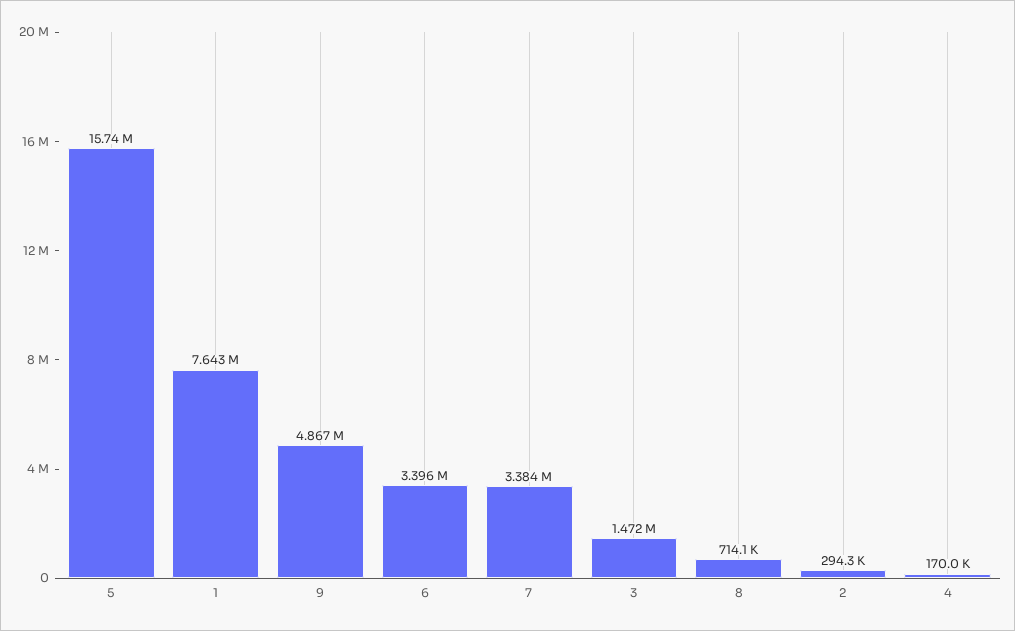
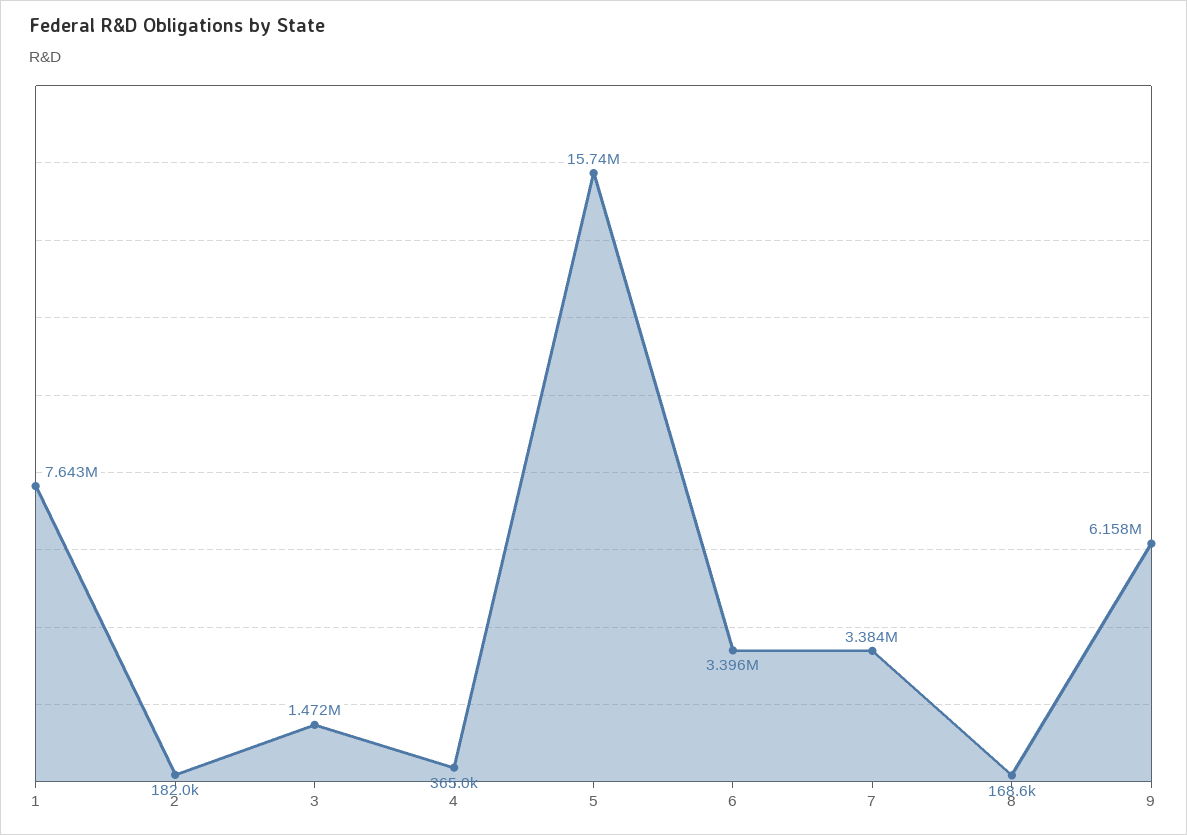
  {
    "5": 15740000,
    "1": 7643000,
-   "9": 4867000,
+   "9": 6158000,
    "6": 3396000,
    "7": 3384000,
    "3": 1472000,
-   "8": 714100,
+   "8": 168600,
-   "2": 294300,
+   "2": 182000,
-   "4": 170000
+   "4": 365000
  }

